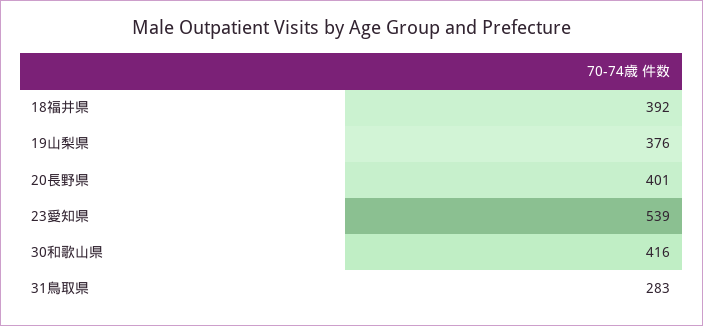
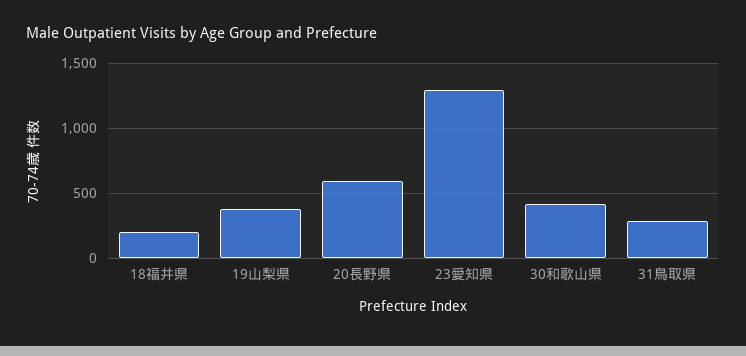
  {
-   "18福井県": 392,
+   "18福井県": 200,
    "19山梨県": 376,
-   "20長野県": 401,
+   "20長野県": 600,
-   "23愛知県": 539,
+   "23愛知県": 1300,
    "30和歌山県": 416,
    "31鳥取県": 283
  }

